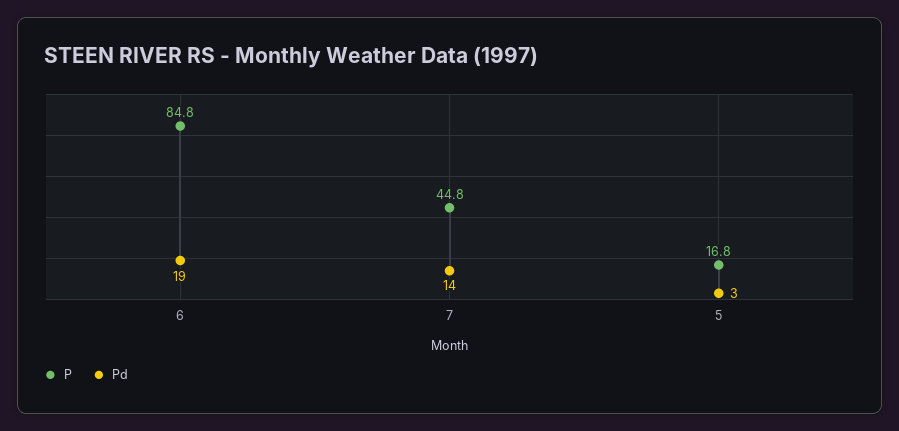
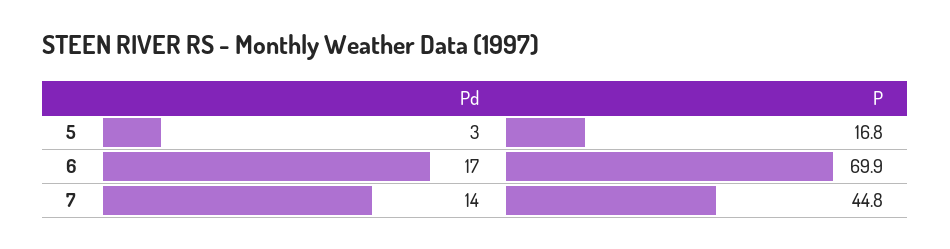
  {
    "P": {
-     "6": 84.8,
+     "6": 69.9,
      "7": 44.8,
      "5": 16.8
    },
    "Pd": {
-     "6": 19,
+     "6": 17,
      "7": 14,
      "5": 3
    }
  }

